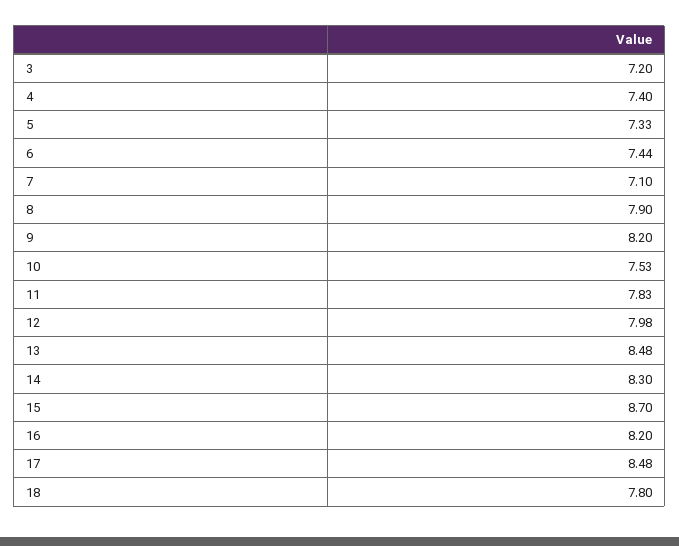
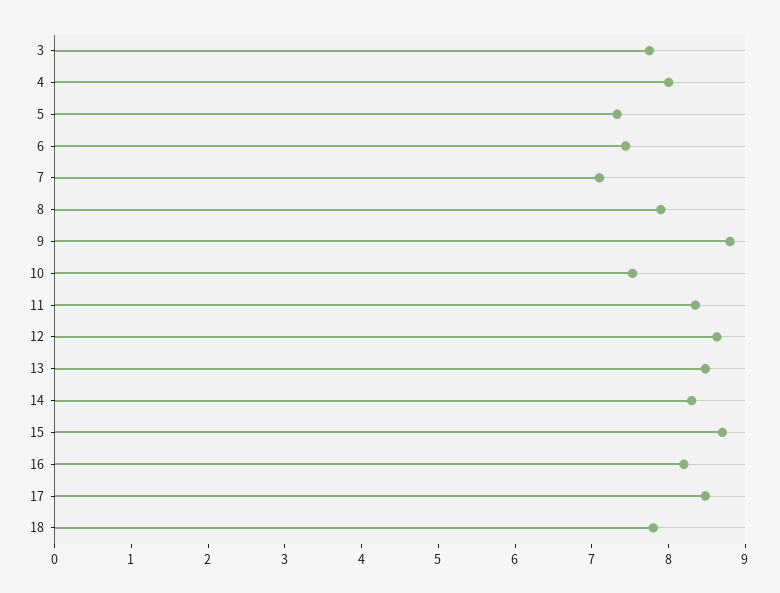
  {
-   "3": 7.2,
+   "3": 7.8,
-   "4": 7.4,
+   "4": 8,
    "5": 7.33,
    "6": 7.44,
    "7": 7.1,
    "8": 7.9,
-   "9": 8.2,
+   "9": 8.8,
    "10": 7.53,
-   "11": 7.83,
+   "11": 8.4,
-   "12": 7.98,
+   "12": 8.6,
    "13": 8.48,
    "14": 8.3,
    "15": 8.7,
    "16": 8.2,
    "17": 8.48,
    "18": 7.8
  }

